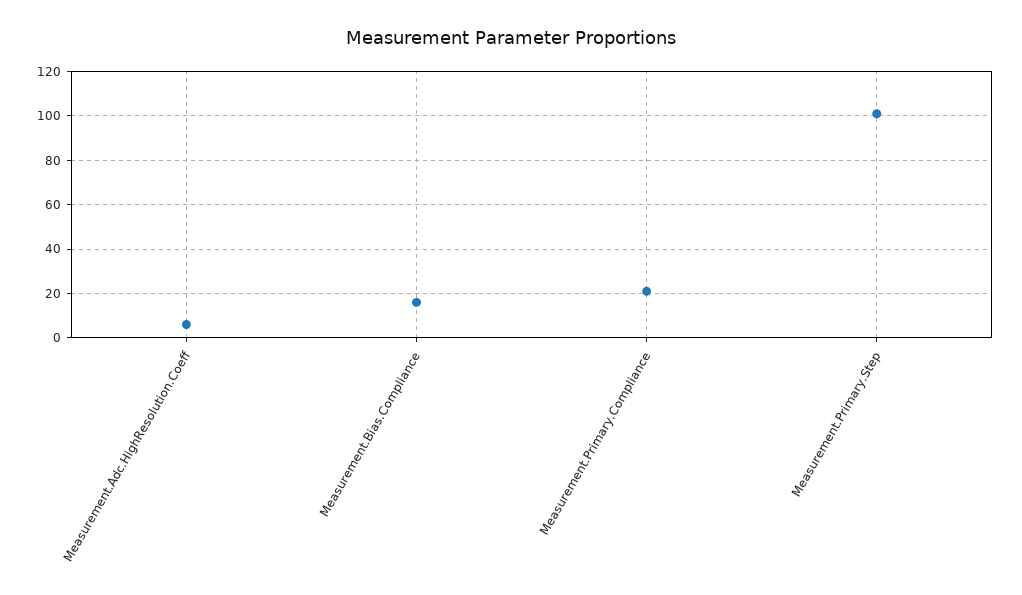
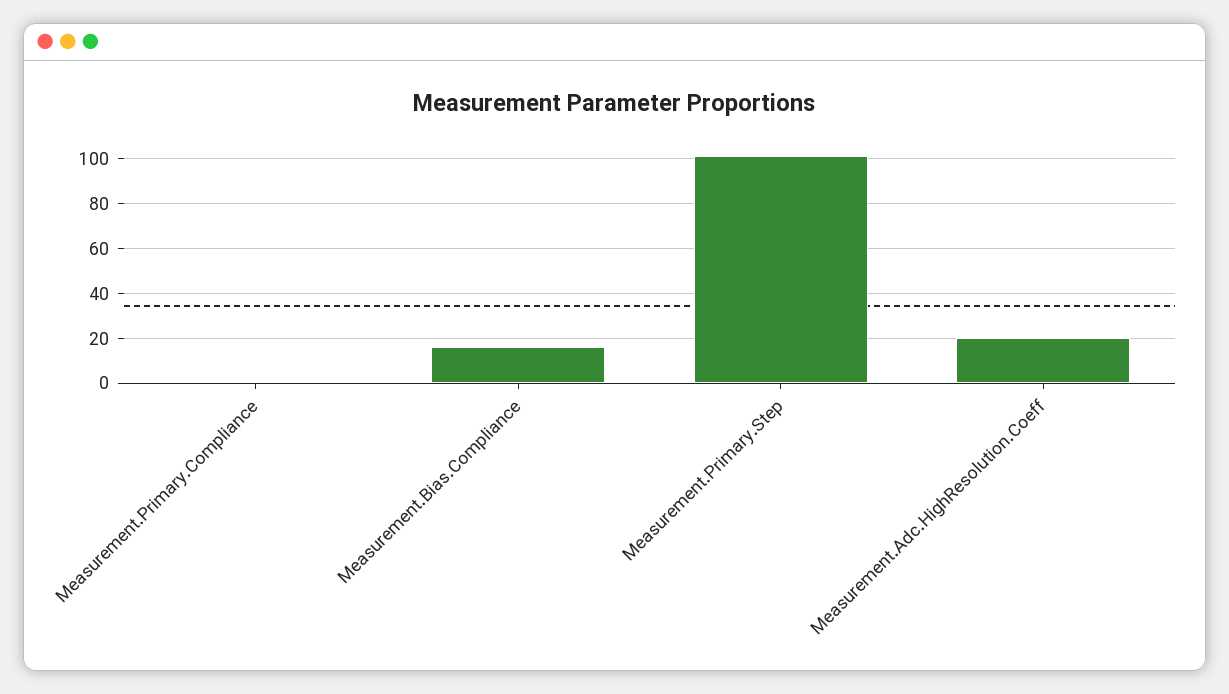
  {
-   "Measurement.Adc.HighResolution.Coeff": 5,
+   "Measurement.Adc.HighResolution.Coeff": 20,
    "Measurement.Bias.Compliance": 15,
-   "Measurement.Primary.Compliance": 20,
+   "Measurement.Primary.Compliance": 0,
    "Measurement.Primary.Step": 100
  }

